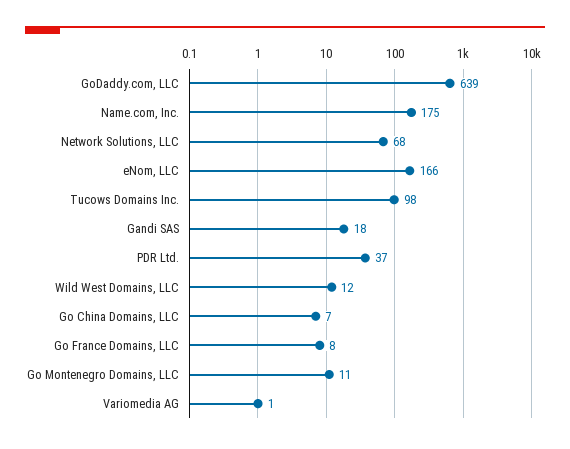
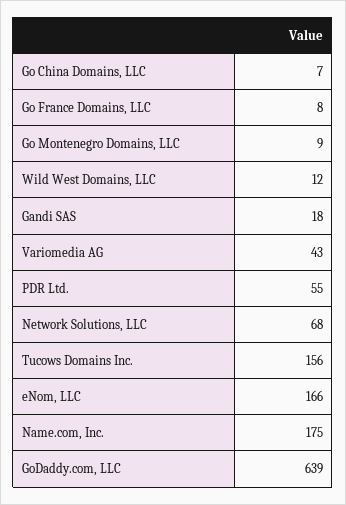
  {
    "GoDaddy.com, LLC": 639,
    "Name.com, Inc.": 175,
    "Network Solutions, LLC": 68,
    "eNom, LLC": 166,
-   "Tucows Domains Inc.": 98,
+   "Tucows Domains Inc.": 156,
    "Gandi SAS": 18,
-   "PDR Ltd.": 37,
+   "PDR Ltd.": 55,
    "Wild West Domains, LLC": 12,
    "Go China Domains, LLC": 7,
    "Go France Domains, LLC": 8,
-   "Go Montenegro Domains, LLC": 11,
+   "Go Montenegro Domains, LLC": 9,
-   "Variomedia AG": 1
+   "Variomedia AG": 43
  }

